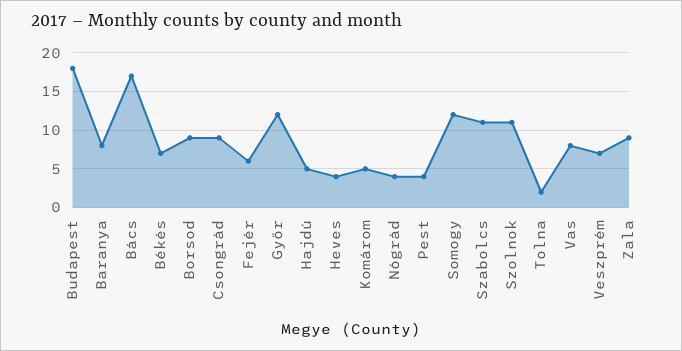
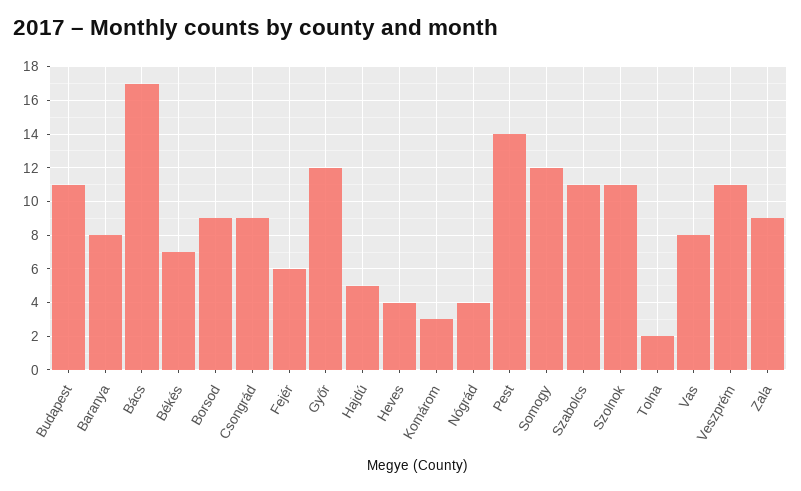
  {
-   "Budapest": 18,
+   "Budapest": 11,
    "Baranya": 8,
    "Bács": 17,
    "Békés": 7,
    "Borsod": 9,
    "Csongrád": 9,
    "Fejér": 6,
    "Győr": 12,
    "Hajdú": 5,
    "Heves": 4,
-   "Komárom": 5,
+   "Komárom": 3,
    "Nógrád": 4,
-   "Pest": 4,
+   "Pest": 14,
    "Somogy": 12,
    "Szabolcs": 11,
    "Szolnok": 11,
    "Tolna": 2,
    "Vas": 8,
-   "Veszprém": 7,
+   "Veszprém": 11,
    "Zala": 9
  }

